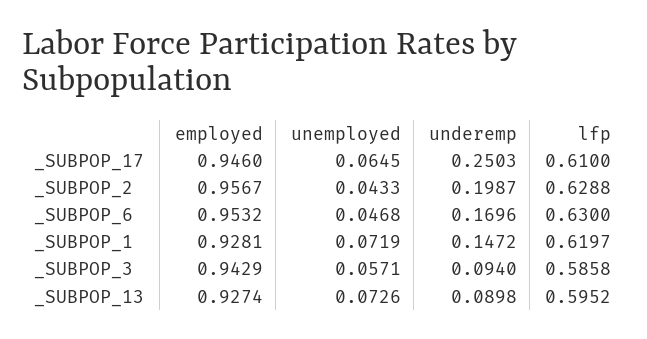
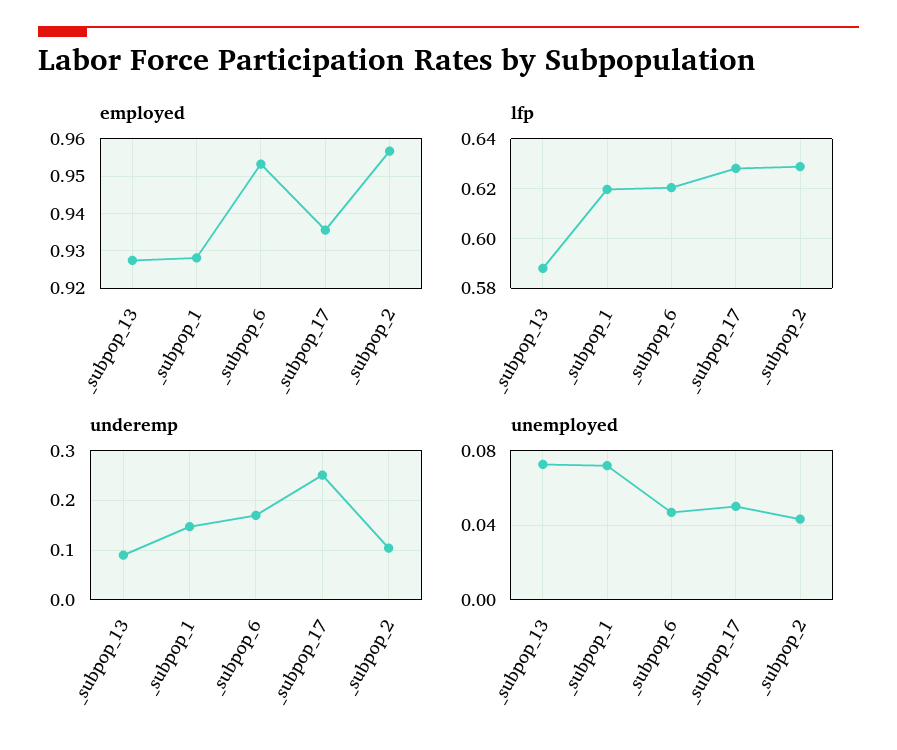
  {
    "employed": {
-     "_SUBPOP_17": 0.946,
+     "_SUBPOP_17": 0.936,
      "_SUBPOP_2": 0.9567,
      "_SUBPOP_6": 0.9532,
      "_SUBPOP_1": 0.9281,
-     "_SUBPOP_3": 0.9429,
      "_SUBPOP_13": 0.9274
    },
    "unemployed": {
-     "_SUBPOP_17": 0.0645,
+     "_SUBPOP_17": 0.05,
      "_SUBPOP_2": 0.0433,
      "_SUBPOP_6": 0.0468,
      "_SUBPOP_1": 0.0719,
-     "_SUBPOP_3": 0.0571,
      "_SUBPOP_13": 0.0726
    },
    "underemp": {
      "_SUBPOP_17": 0.2503,
-     "_SUBPOP_2": 0.1987,
+     "_SUBPOP_2": 0.1,
      "_SUBPOP_6": 0.1696,
      "_SUBPOP_1": 0.1472,
-     "_SUBPOP_3": 0.094,
      "_SUBPOP_13": 0.0898
    },
    "lfp": {
-     "_SUBPOP_17": 0.61,
+     "_SUBPOP_17": 0.6275,
      "_SUBPOP_2": 0.6288,
-     "_SUBPOP_6": 0.63,
+     "_SUBPOP_6": 0.62,
      "_SUBPOP_1": 0.6197,
-     "_SUBPOP_3": 0.5858,
-     "_SUBPOP_13": 0.5952
+     "_SUBPOP_13": 0.5875
    }
  }

